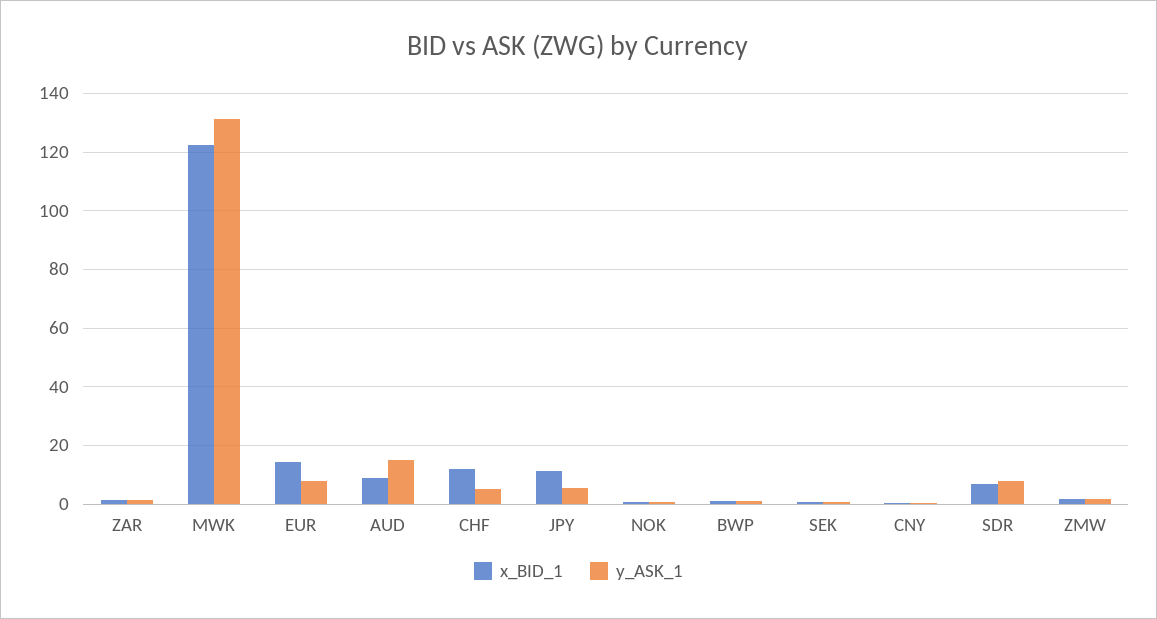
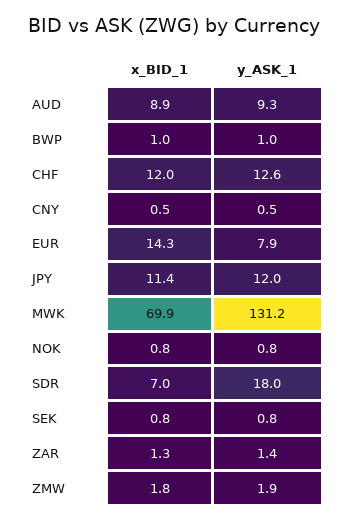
  {
    "x_BID_1": {
      "ZAR": 1.3,
-     "MWK": 122.5,
+     "MWK": 69.9,
      "EUR": 14.3,
      "AUD": 8.9,
      "CHF": 12,
      "JPY": 11.4,
      "NOK": 0.8,
      "BWP": 1,
      "SEK": 0.8,
      "CNY": 0.5,
      "SDR": 7,
      "ZMW": 1.8
    },
    "y_ASK_1": {
      "ZAR": 1.4,
      "MWK": 131.2,
      "EUR": 7.9,
-     "AUD": 15,
+     "AUD": 9.3,
-     "CHF": 5,
+     "CHF": 12.6,
-     "JPY": 5,
+     "JPY": 12,
      "NOK": 0.8,
      "BWP": 1,
      "SEK": 0.8,
      "CNY": 0.5,
-     "SDR": 7.5,
+     "SDR": 18,
      "ZMW": 1.9
    }
  }

